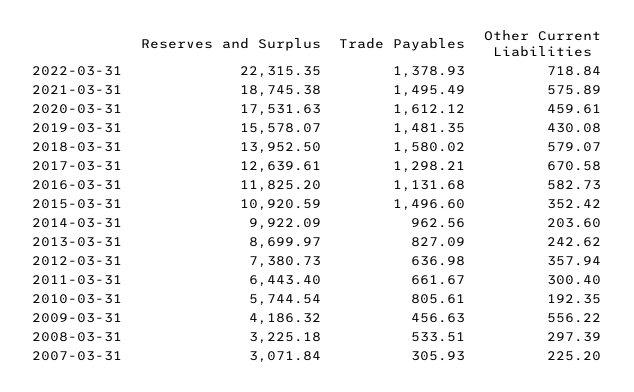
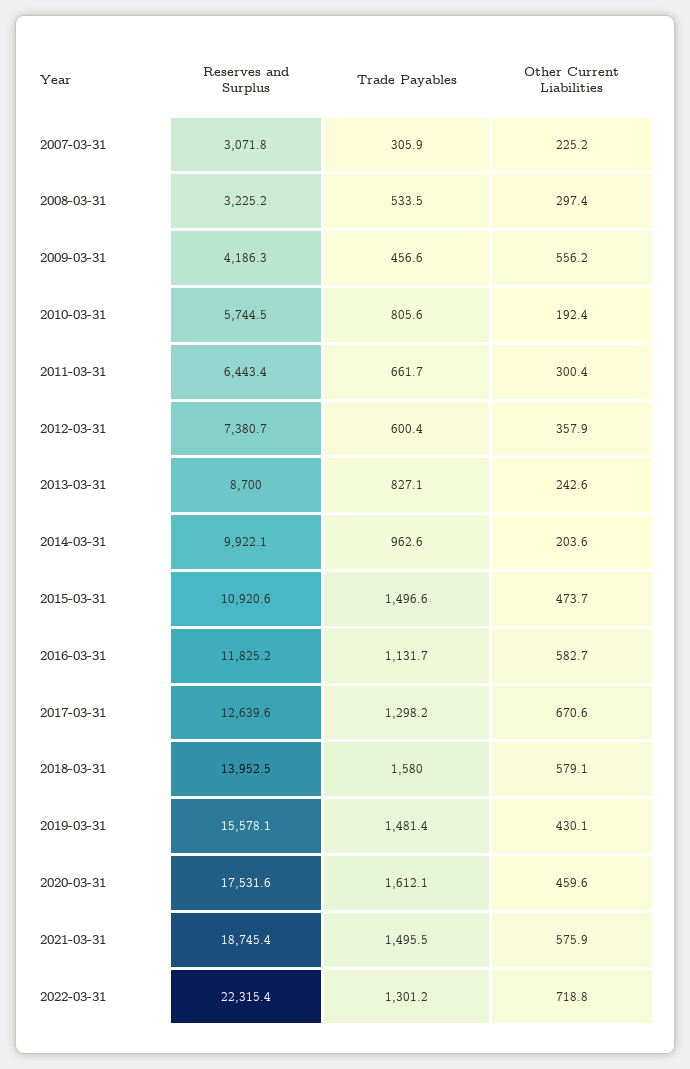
  {
    "Reserves and Surplus": {
      "2022-03-31": 22315.35,
      "2021-03-31": 18745.38,
      "2020-03-31": 17531.63,
      "2019-03-31": 15578.07,
      "2018-03-31": 13952.5,
      "2017-03-31": 12639.61,
      "2016-03-31": 11825.2,
      "2015-03-31": 10920.59,
      "2014-03-31": 9922.09,
      "2013-03-31": 8699.97,
      "2012-03-31": 7380.73,
      "2011-03-31": 6443.4,
      "2010-03-31": 5744.54,
      "2009-03-31": 4186.32,
      "2008-03-31": 3225.18,
      "2007-03-31": 3071.84
    },
    "Trade Payables": {
-     "2022-03-31": 1378.93,
+     "2022-03-31": 1301.2,
      "2021-03-31": 1495.49,
      "2020-03-31": 1612.12,
      "2019-03-31": 1481.35,
      "2018-03-31": 1580.02,
      "2017-03-31": 1298.21,
      "2016-03-31": 1131.68,
      "2015-03-31": 1496.6,
      "2014-03-31": 962.56,
      "2013-03-31": 827.09,
-     "2012-03-31": 636.98,
+     "2012-03-31": 600.4,
      "2011-03-31": 661.67,
      "2010-03-31": 805.61,
      "2009-03-31": 456.63,
      "2008-03-31": 533.51,
      "2007-03-31": 305.93
    },
    "Other Current Liabilities": {
      "2022-03-31": 718.84,
      "2021-03-31": 575.89,
      "2020-03-31": 459.61,
      "2019-03-31": 430.08,
      "2018-03-31": 579.07,
      "2017-03-31": 670.58,
      "2016-03-31": 582.73,
-     "2015-03-31": 352.42,
+     "2015-03-31": 473.7,
      "2014-03-31": 203.6,
      "2013-03-31": 242.62,
      "2012-03-31": 357.94,
      "2011-03-31": 300.4,
      "2010-03-31": 192.35,
      "2009-03-31": 556.22,
      "2008-03-31": 297.39,
      "2007-03-31": 225.2
    }
  }

